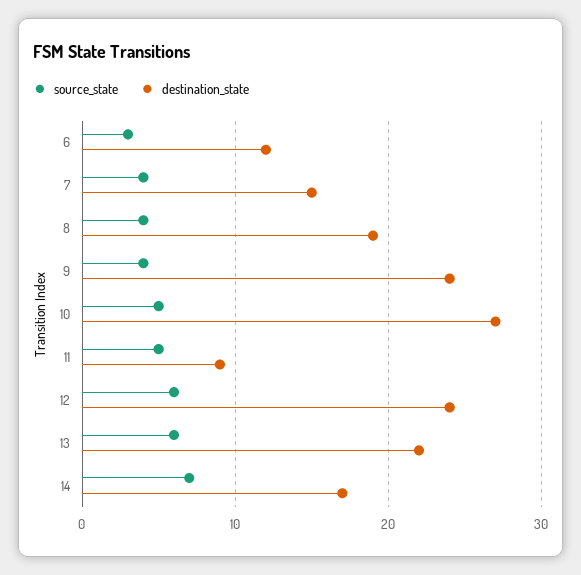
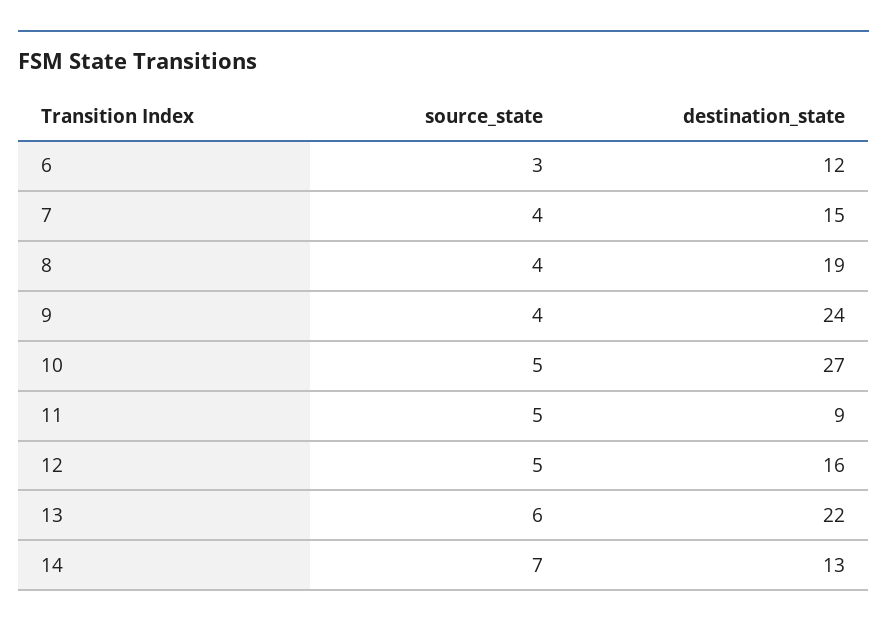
  {
    "source_state": {
      "6": 3,
      "7": 4,
      "8": 4,
      "9": 4,
      "10": 5,
      "11": 5,
-     "12": 6,
+     "12": 5,
      "13": 6,
      "14": 7
    },
    "destination_state": {
      "6": 12,
      "7": 15,
      "8": 19,
      "9": 24,
      "10": 27,
      "11": 9,
-     "12": 24,
+     "12": 16,
      "13": 22,
-     "14": 17
+     "14": 13
    }
  }

